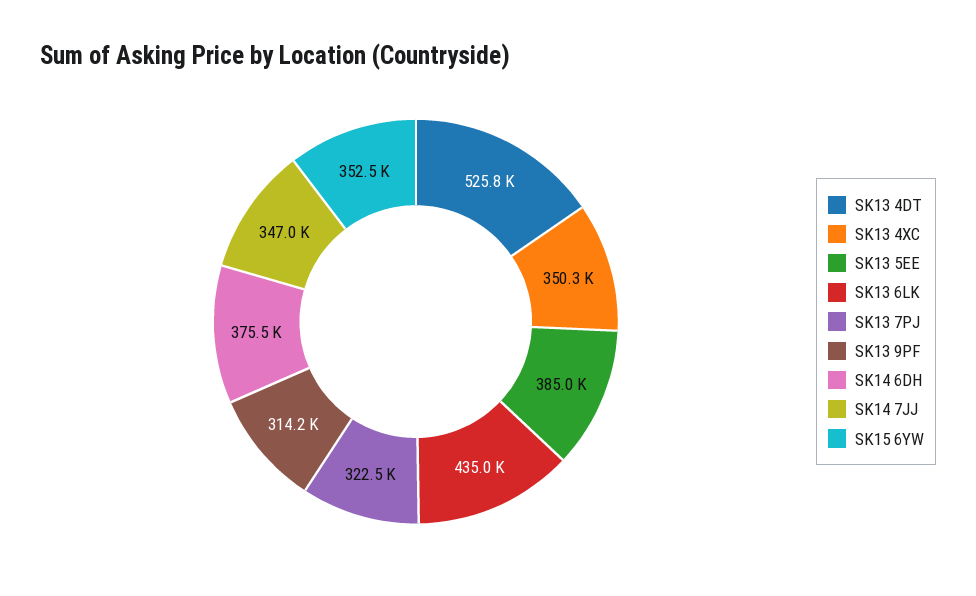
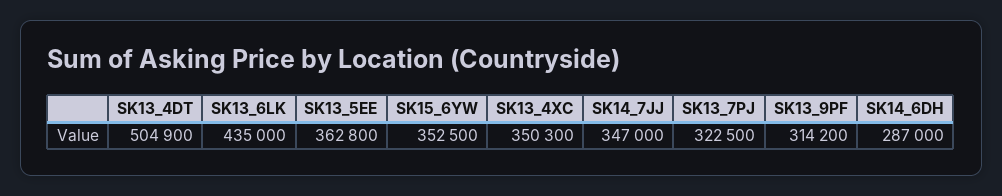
  {
-   "SK13 4DT": 525800,
+   "SK13 4DT": 504900,
    "SK13 4XC": 350300,
-   "SK13 5EE": 385000,
+   "SK13 5EE": 362800,
    "SK13 6LK": 435000,
    "SK13 7PJ": 322500,
    "SK13 9PF": 314200,
-   "SK14 6DH": 375500,
+   "SK14 6DH": 287000,
    "SK14 7JJ": 347000,
    "SK15 6YW": 352500
  }

